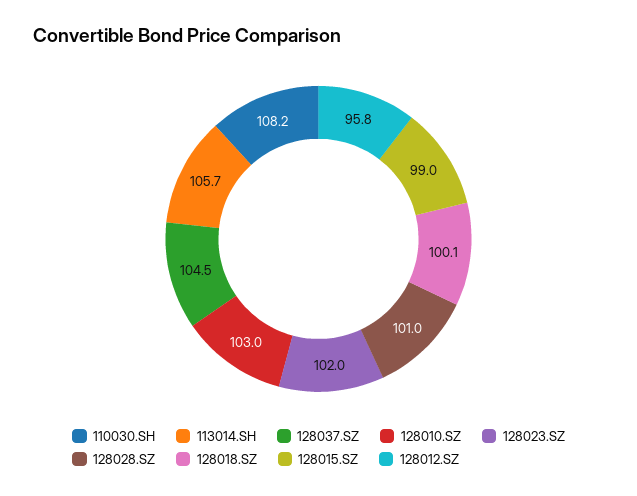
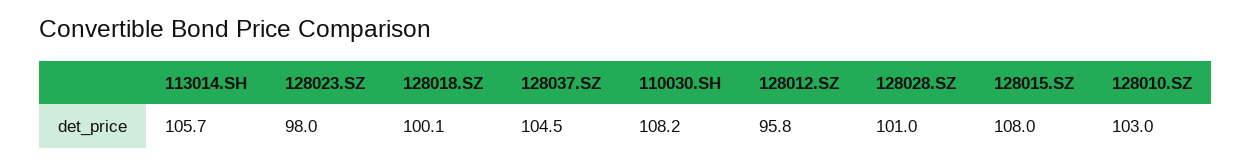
  {
    "110030.SH": 108.2,
    "113014.SH": 105.7,
    "128037.SZ": 104.5,
    "128010.SZ": 103,
-   "128023.SZ": 102,
+   "128023.SZ": 98,
    "128028.SZ": 101,
    "128018.SZ": 100.1,
-   "128015.SZ": 99,
+   "128015.SZ": 108,
    "128012.SZ": 95.8
  }

